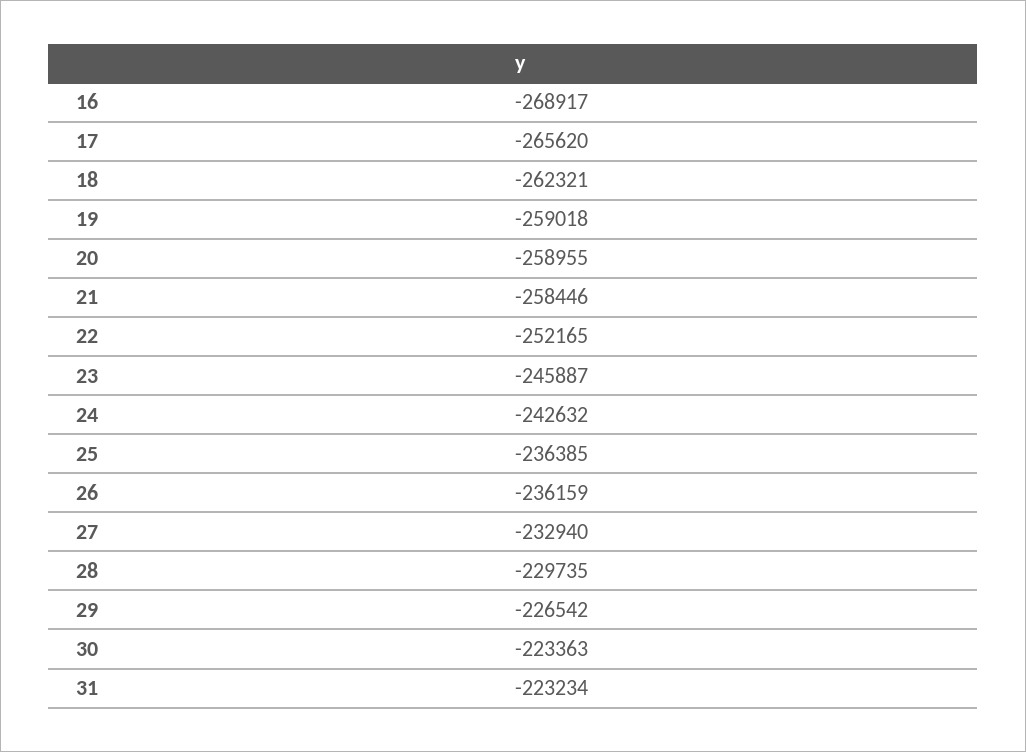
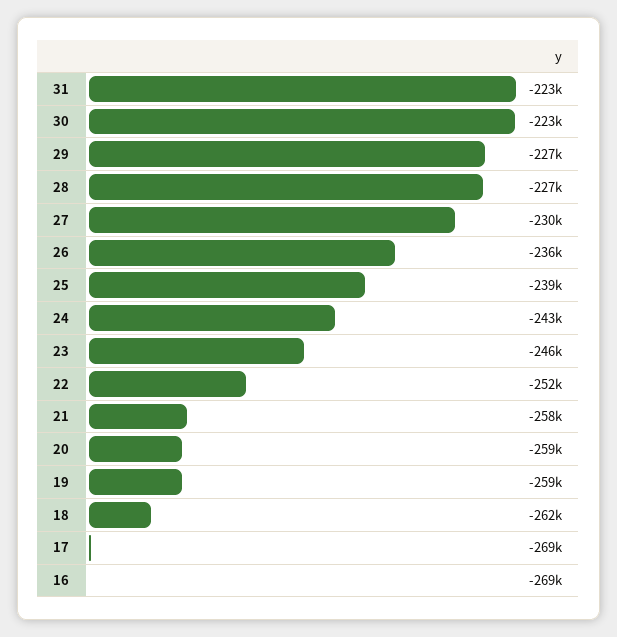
  {
    "16": -268917,
-   "17": -265620,
+   "17": -269000,
    "18": -262321,
    "19": -259018,
    "20": -258955,
    "21": -258446,
    "22": -252165,
    "23": -245887,
    "24": -242632,
-   "25": -236385,
+   "25": -239000,
    "26": -236159,
-   "27": -232940,
+   "27": -230000,
-   "28": -229735,
+   "28": -227000,
    "29": -226542,
    "30": -223363,
    "31": -223234
  }

